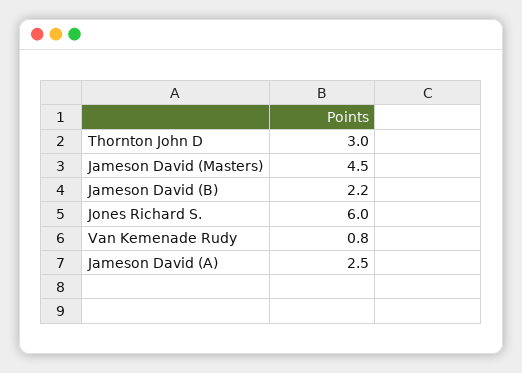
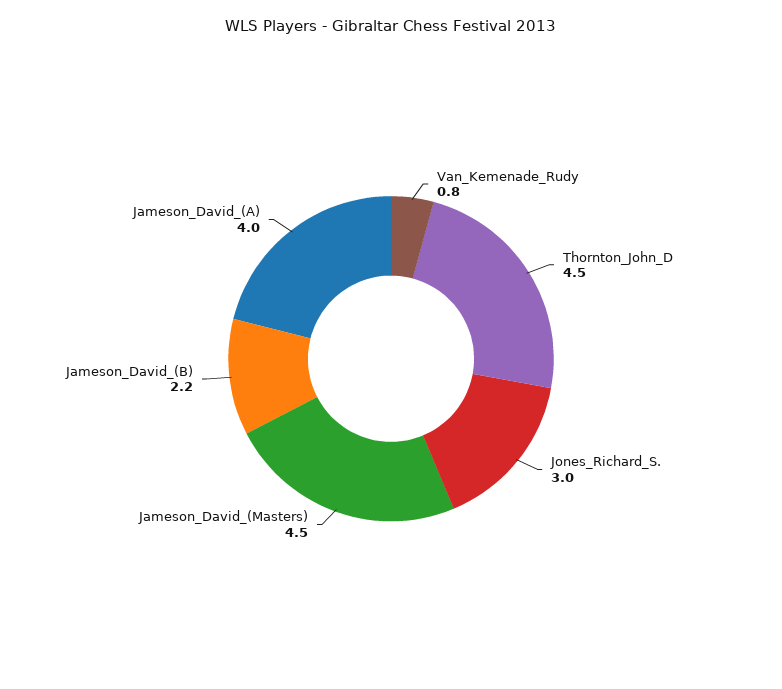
  {
-   "Thornton John D": 3,
+   "Thornton John D": 4.5,
    "Jameson David (Masters)": 4.5,
    "Jameson David (B)": 2.2,
-   "Jones Richard S.": 6,
+   "Jones Richard S.": 3,
    "Van Kemenade Rudy": 0.8,
-   "Jameson David (A)": 2.5
+   "Jameson David (A)": 4
  }

